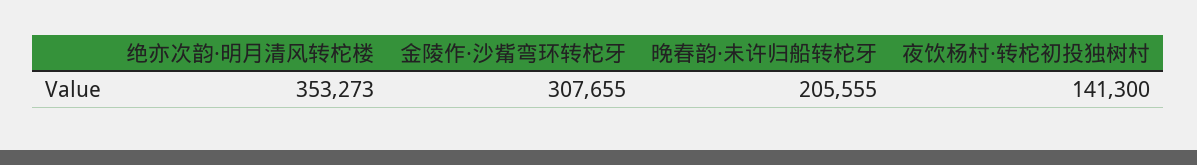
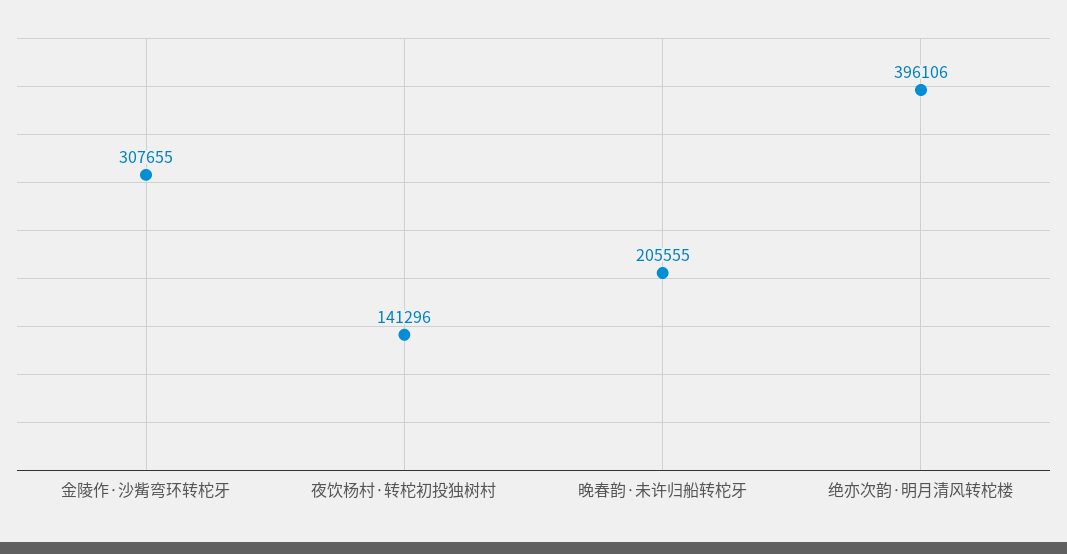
  {
-   "绝亦次韵·明月清风转柁楼": 353273,
+   "绝亦次韵·明月清风转柁楼": 396106,
    "金陵作·沙觜弯环转柁牙": 307655,
    "晚春韵·未许归船转柁牙": 205555,
-   "夜饮杨村·转柁初投独树村": 141300
+   "夜饮杨村·转柁初投独树村": 141296
  }

